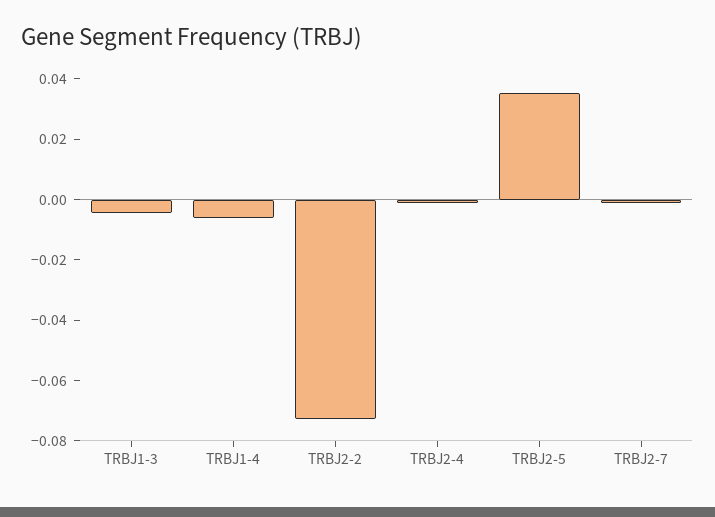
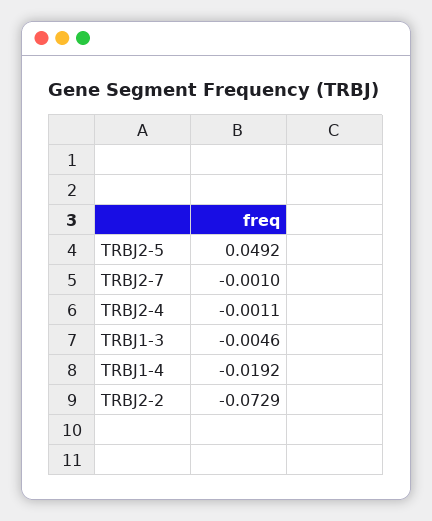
  {
    "TRBJ1-3": -0.0046,
-   "TRBJ1-4": -0.005,
+   "TRBJ1-4": -0.0192,
    "TRBJ2-2": -0.0729,
    "TRBJ2-4": -0.0011,
-   "TRBJ2-5": 0.035,
+   "TRBJ2-5": 0.0492,
    "TRBJ2-7": -0.001
  }

